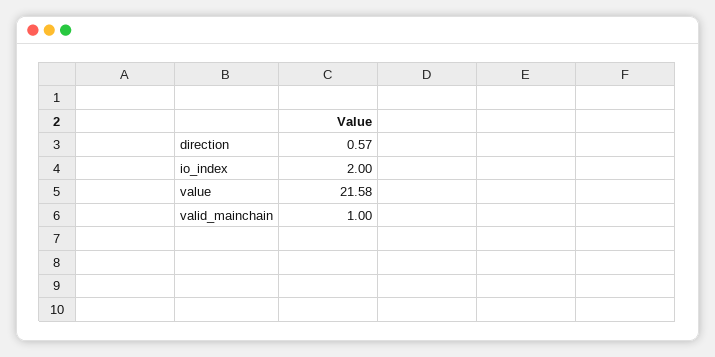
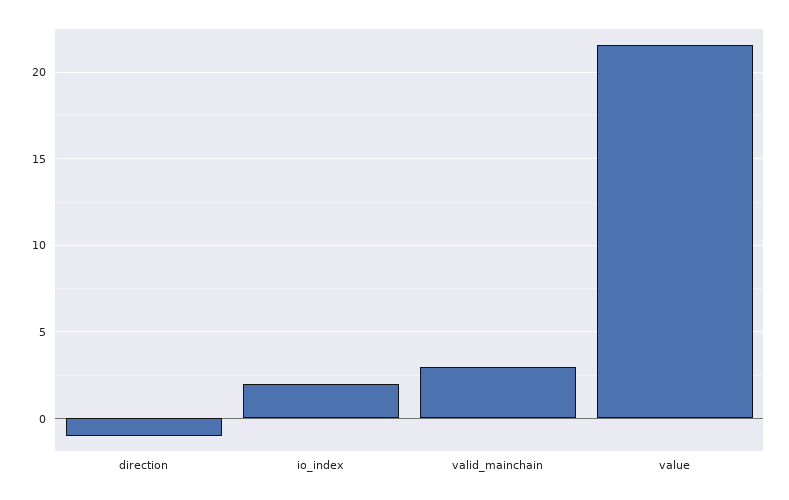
  {
-   "direction": 0.57,
+   "direction": -1,
    "io_index": 2,
    "value": 21.58,
-   "valid_mainchain": 1
+   "valid_mainchain": 3
  }

